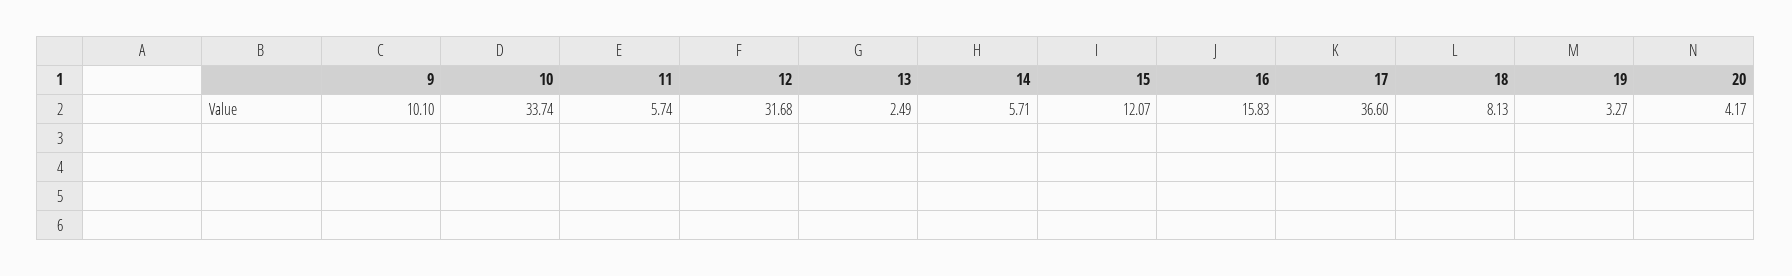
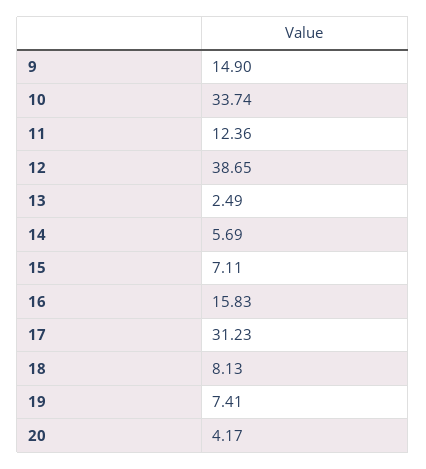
  {
-   "9": 10.1,
+   "9": 14.9,
    "10": 33.74,
-   "11": 5.74,
+   "11": 12.36,
-   "12": 31.68,
+   "12": 38.65,
    "13": 2.49,
-   "14": 5.71,
+   "14": 5.69,
-   "15": 12.07,
+   "15": 7.11,
    "16": 15.83,
-   "17": 36.6,
+   "17": 31.23,
    "18": 8.13,
-   "19": 3.27,
+   "19": 7.41,
    "20": 4.17
  }

